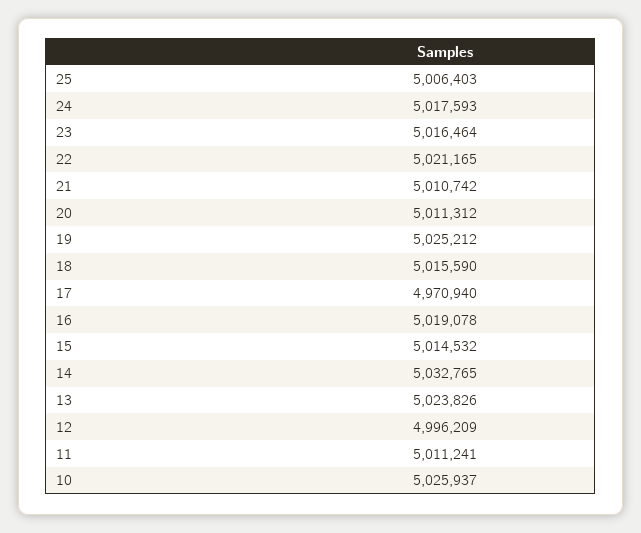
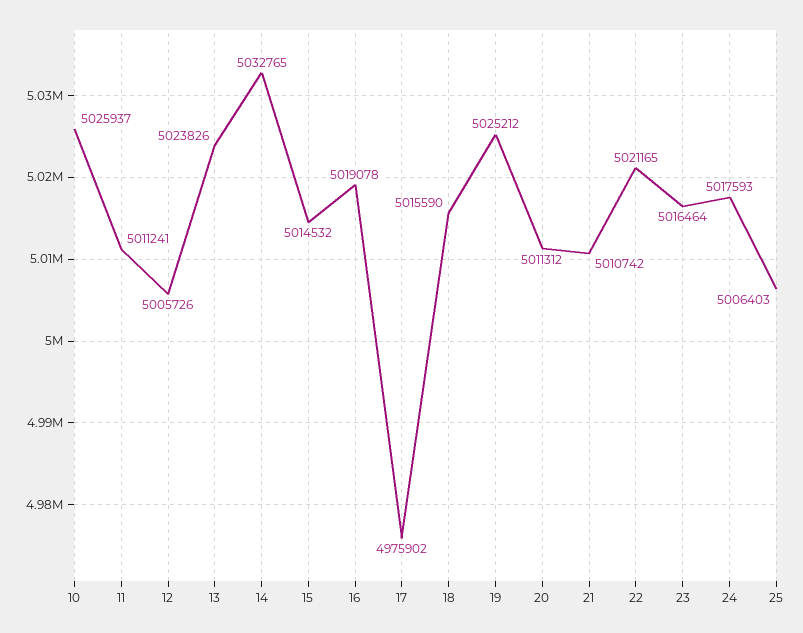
  {
    "25": 5006403,
    "24": 5017593,
    "23": 5016464,
    "22": 5021165,
    "21": 5010742,
    "20": 5011312,
    "19": 5025212,
    "18": 5015590,
-   "17": 4970940,
+   "17": 4975902,
    "16": 5019078,
    "15": 5014532,
    "14": 5032765,
    "13": 5023826,
-   "12": 4996209,
+   "12": 5005726,
    "11": 5011241,
    "10": 5025937
  }

